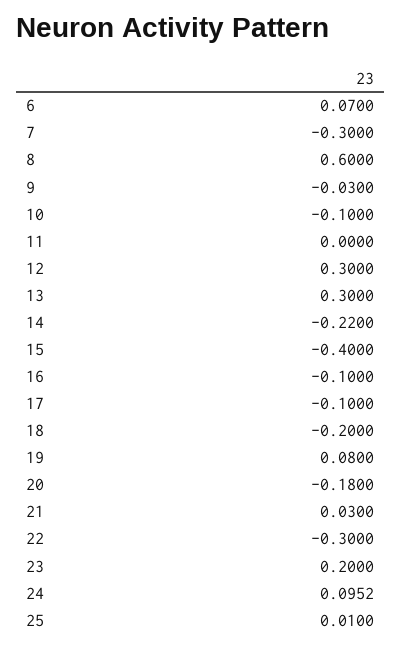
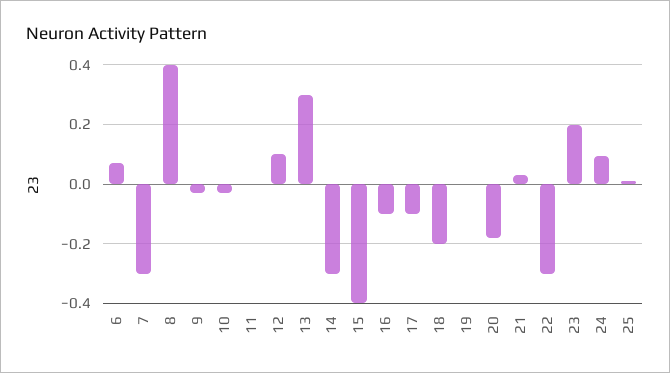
  {
    "6": 0.07,
    "7": -0.3,
-   "8": 0.6,
+   "8": 0.4,
    "9": -0.03,
-   "10": -0.1,
+   "10": -0.025,
    "11": 0,
-   "12": 0.3,
+   "12": 0.1,
    "13": 0.3,
-   "14": -0.22,
+   "14": -0.3,
    "15": -0.4,
    "16": -0.1,
    "17": -0.1,
    "18": -0.2,
-   "19": 0.08,
+   "19": 0,
    "20": -0.18,
    "21": 0.03,
    "22": -0.3,
    "23": 0.2,
    "24": 0.0952,
    "25": 0.01
  }

